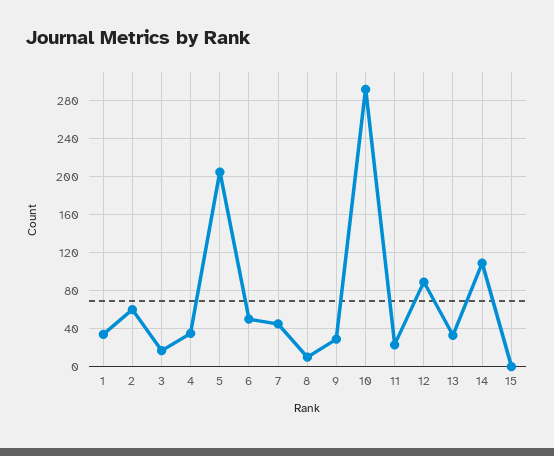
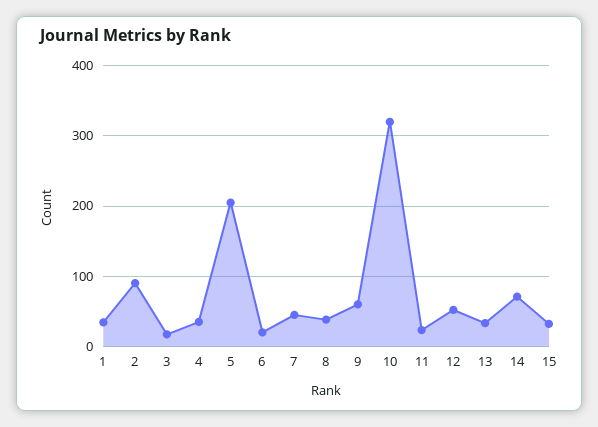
  {
    "1": 30,
-   "2": 60,
+   "2": 90,
    "3": 20,
    "4": 40,
    "5": 210,
-   "6": 50,
+   "6": 20,
    "7": 50,
-   "8": 10,
+   "8": 40,
-   "9": 30,
+   "9": 60,
-   "10": 290,
+   "10": 320,
    "11": 20,
-   "12": 90,
+   "12": 50,
    "13": 30,
-   "14": 110,
+   "14": 70,
-   "15": 0
+   "15": 30
  }

